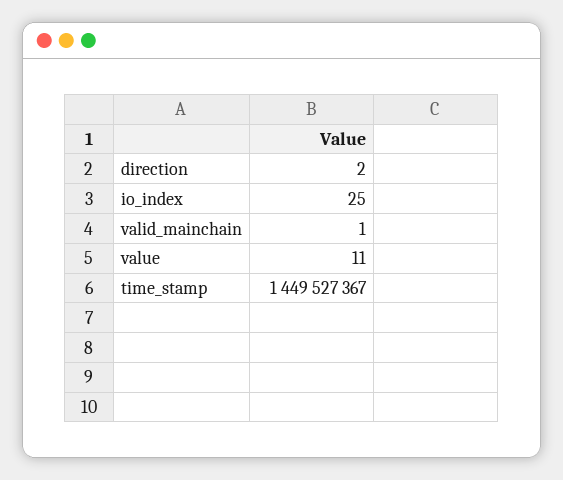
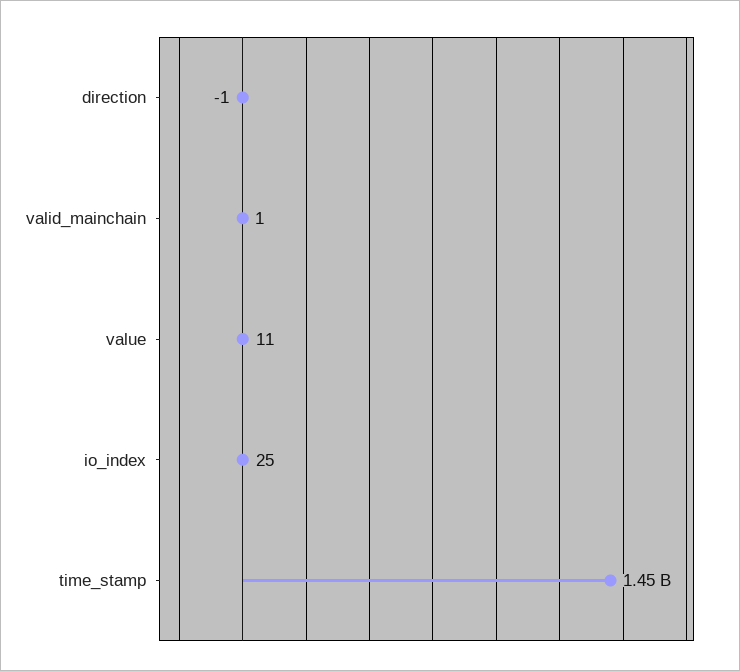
  {
-   "direction": 2,
+   "direction": -1,
    "io_index": 25,
    "valid_mainchain": 1,
    "value": 11,
    "time_stamp": 1449527367
  }

